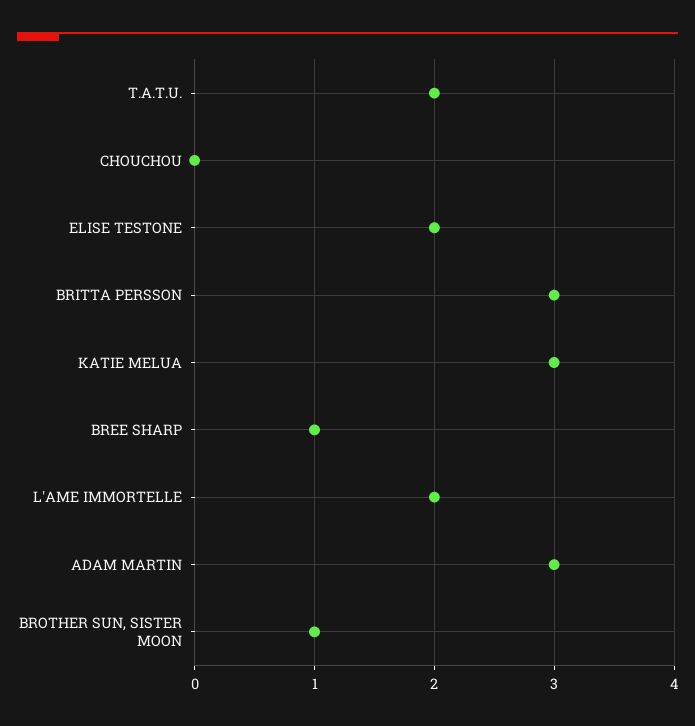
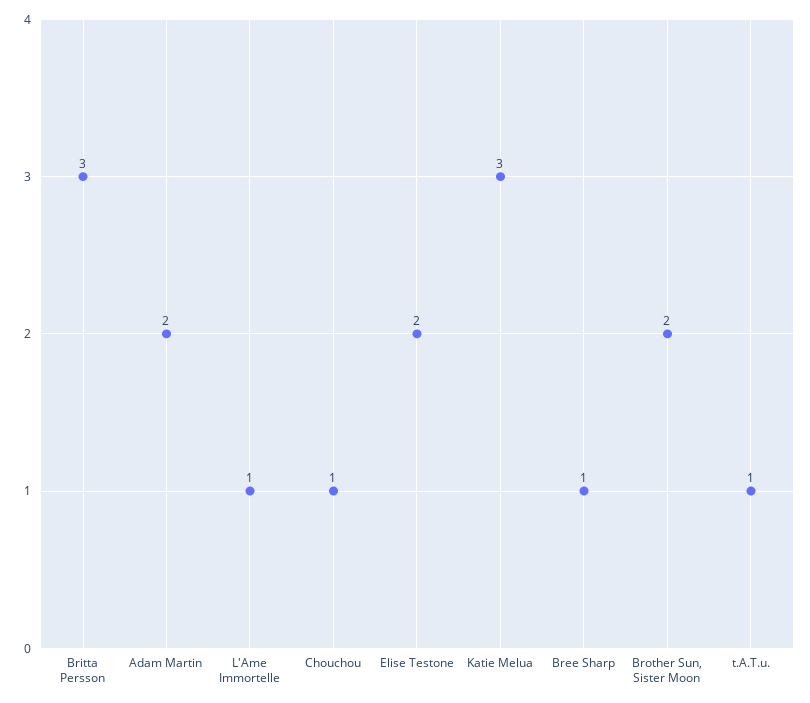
  {
-   "T.A.T.U.": 2,
+   "T.A.T.U.": 1,
-   "CHOUCHOU": 0,
+   "CHOUCHOU": 1,
    "ELISE TESTONE": 2,
    "BRITTA PERSSON": 3,
    "KATIE MELUA": 3,
    "BREE SHARP": 1,
-   "L'AME IMMORTELLE": 2,
+   "L'AME IMMORTELLE": 1,
-   "ADAM MARTIN": 3,
+   "ADAM MARTIN": 2,
-   "BROTHER SUN, SISTER MOON": 1
+   "BROTHER SUN, SISTER MOON": 2
  }

